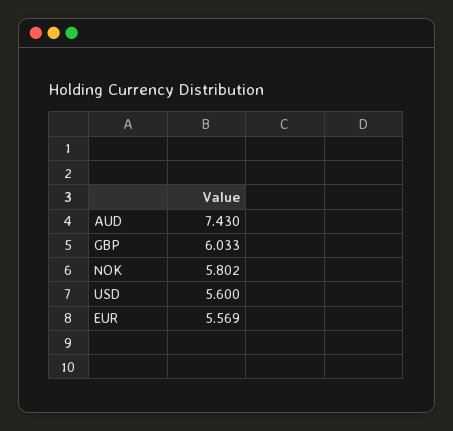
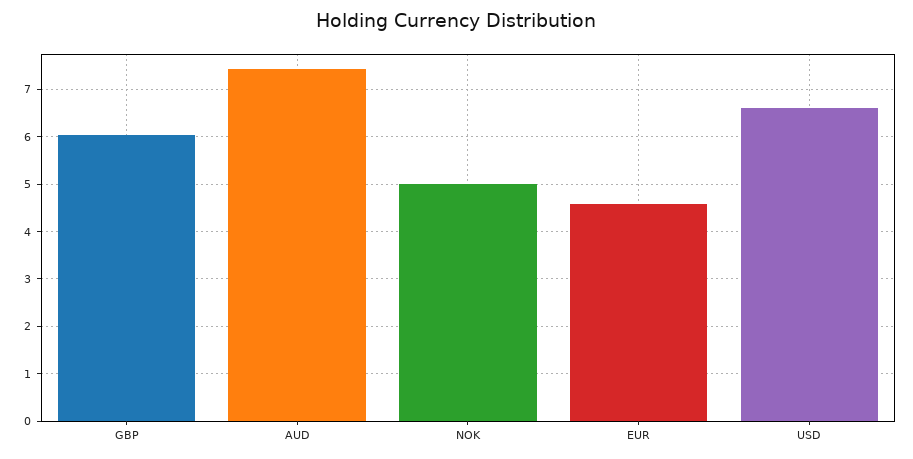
  {
    "AUD": 7.43,
    "GBP": 6.033,
-   "NOK": 5.802,
+   "NOK": 5,
-   "USD": 5.6,
+   "USD": 6.6,
-   "EUR": 5.569
+   "EUR": 4.6
  }

